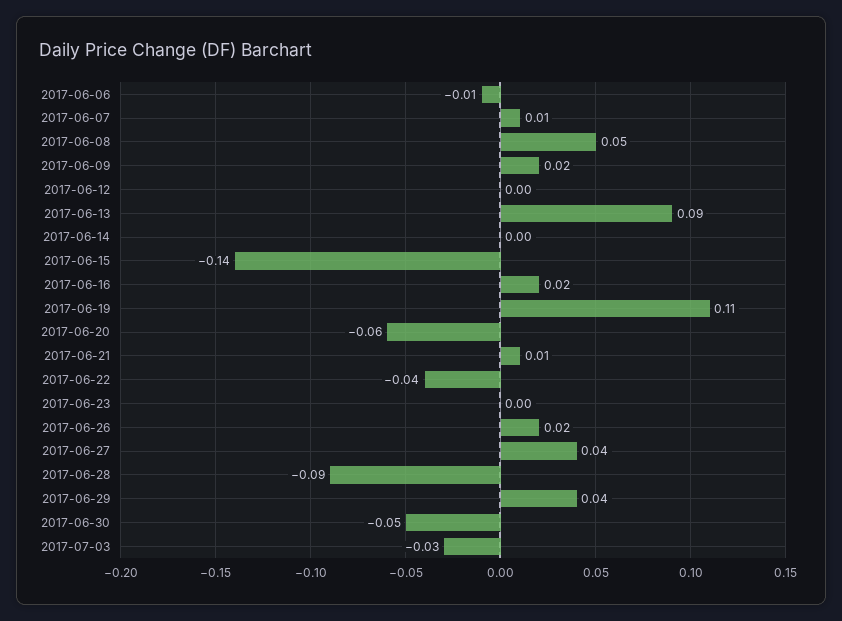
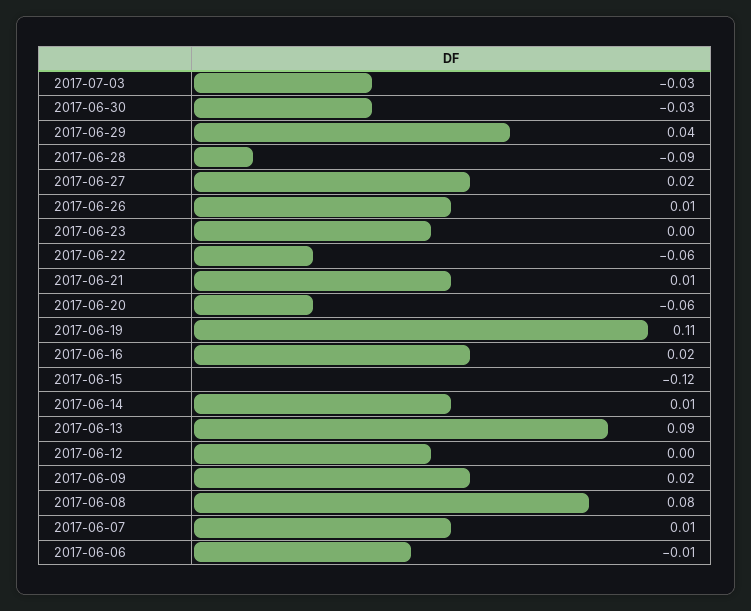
  {
    "2017-06-06": -0.01,
    "2017-06-07": 0.01,
-   "2017-06-08": 0.05,
+   "2017-06-08": 0.08,
    "2017-06-09": 0.02,
    "2017-06-12": 0,
    "2017-06-13": 0.09,
-   "2017-06-14": 0,
+   "2017-06-14": 0.01,
-   "2017-06-15": -0.14,
+   "2017-06-15": -0.12,
    "2017-06-16": 0.02,
    "2017-06-19": 0.11,
    "2017-06-20": -0.06,
    "2017-06-21": 0.01,
-   "2017-06-22": -0.04,
+   "2017-06-22": -0.06,
    "2017-06-23": 0,
-   "2017-06-26": 0.02,
+   "2017-06-26": 0.01,
-   "2017-06-27": 0.04,
+   "2017-06-27": 0.02,
    "2017-06-28": -0.09,
    "2017-06-29": 0.04,
-   "2017-06-30": -0.05,
+   "2017-06-30": -0.03,
    "2017-07-03": -0.03
  }

